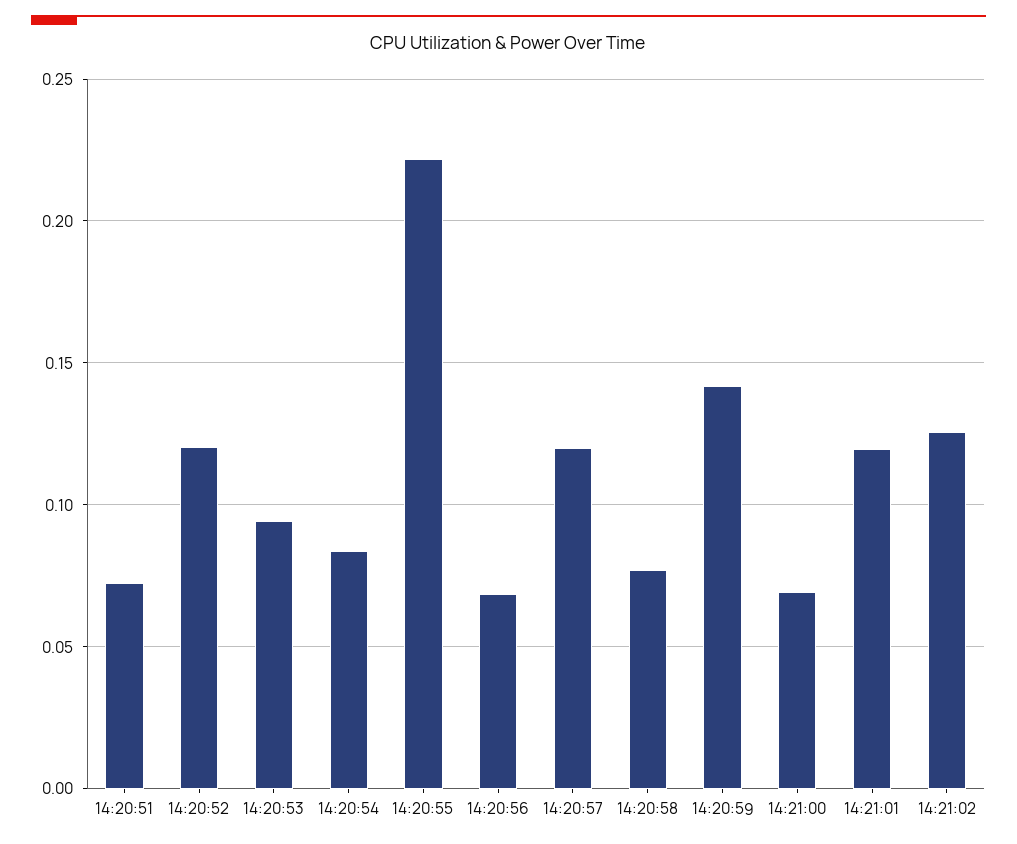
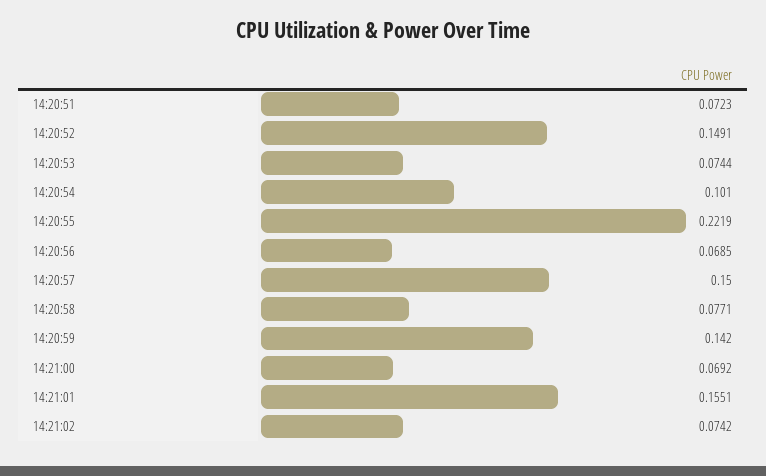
  {
    "14:20:51": 0.0723,
-   "14:20:52": 0.12,
+   "14:20:52": 0.1491,
-   "14:20:53": 0.095,
+   "14:20:53": 0.0744,
-   "14:20:54": 0.085,
+   "14:20:54": 0.101,
    "14:20:55": 0.2219,
    "14:20:56": 0.0685,
-   "14:20:57": 0.12,
+   "14:20:57": 0.15,
    "14:20:58": 0.0771,
    "14:20:59": 0.142,
    "14:21:00": 0.0692,
-   "14:21:01": 0.12,
+   "14:21:01": 0.1551,
-   "14:21:02": 0.125
+   "14:21:02": 0.0742
  }

